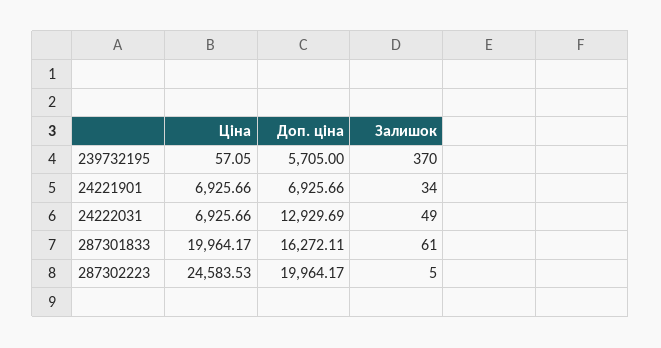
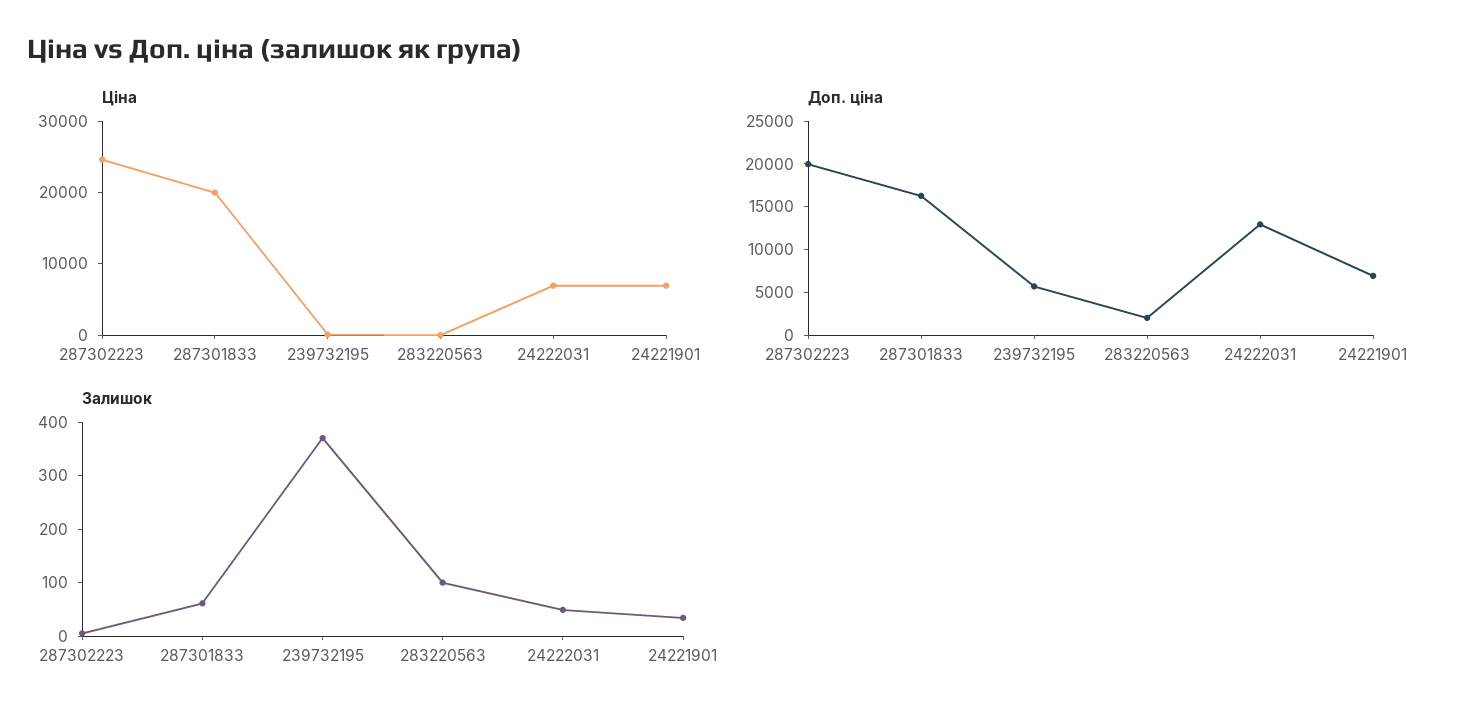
  {
    "Ціна": {
      "239732195": 57.05,
      "24221901": 6925.66,
      "24222031": 6925.66,
      "287301833": 19964.17,
-     "287302223": 24583.53
+     "287302223": 24583.53,
+     "283220563": 0
    },
    "Доп. ціна": {
      "239732195": 5705,
      "24221901": 6925.66,
      "24222031": 12929.69,
      "287301833": 16272.11,
-     "287302223": 19964.17
+     "287302223": 19964.17,
+     "283220563": 2000
    },
    "Залишок": {
      "239732195": 370,
      "24221901": 34,
      "24222031": 49,
      "287301833": 61,
-     "287302223": 5
+     "287302223": 5,
+     "283220563": 100
    }
  }

